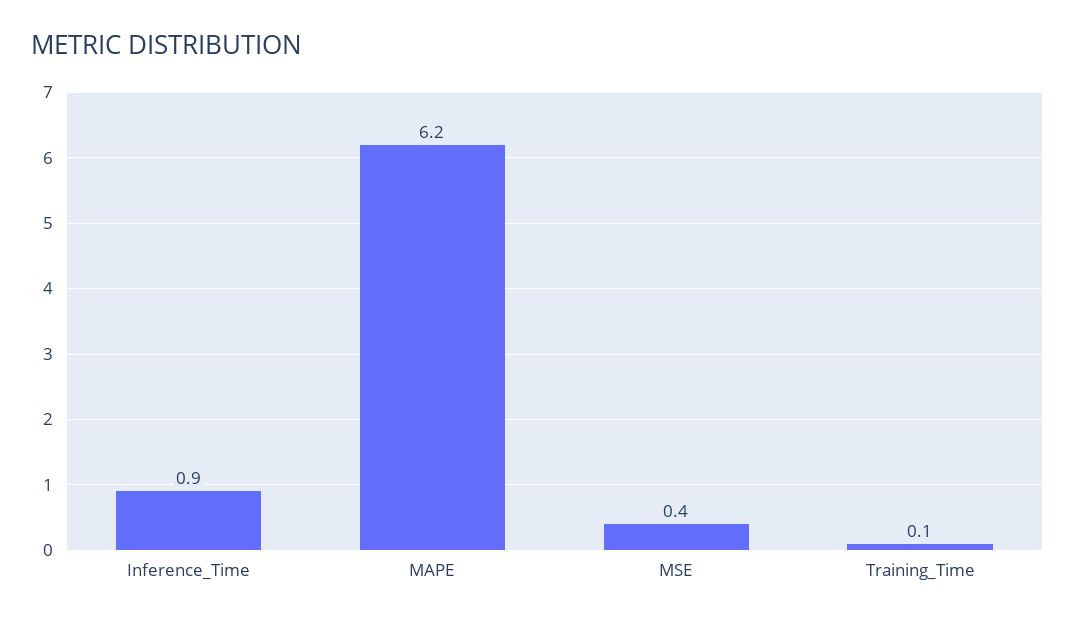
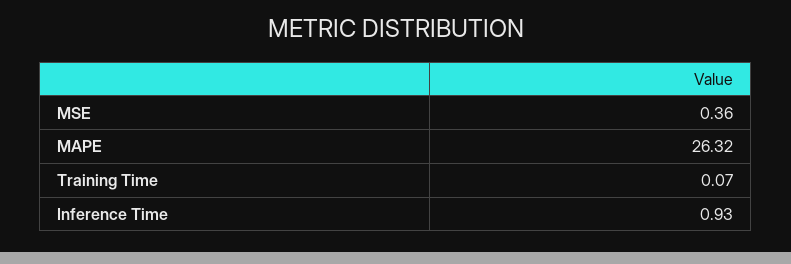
  {
    "Inference_Time": 0.93,
-   "MAPE": 6.2,
+   "MAPE": 26.32,
    "MSE": 0.36,
    "Training_Time": 0.07
  }

